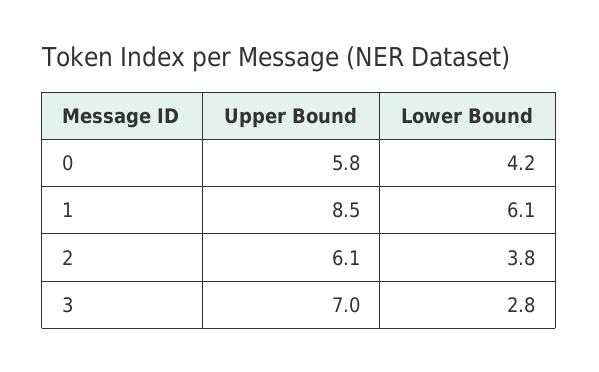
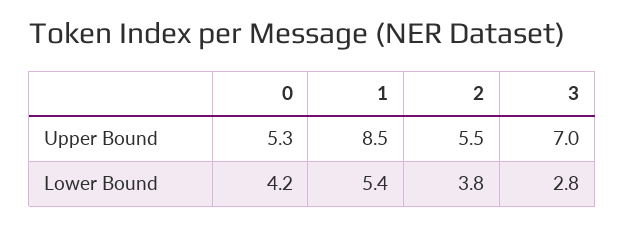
  {
    "Upper Bound": {
-     "0": 5.8,
+     "0": 5.3,
      "1": 8.5,
-     "2": 6.1,
+     "2": 5.5,
      "3": 7
    },
    "Lower Bound": {
      "0": 4.2,
-     "1": 6.1,
+     "1": 5.4,
      "2": 3.8,
      "3": 2.8
    }
  }

